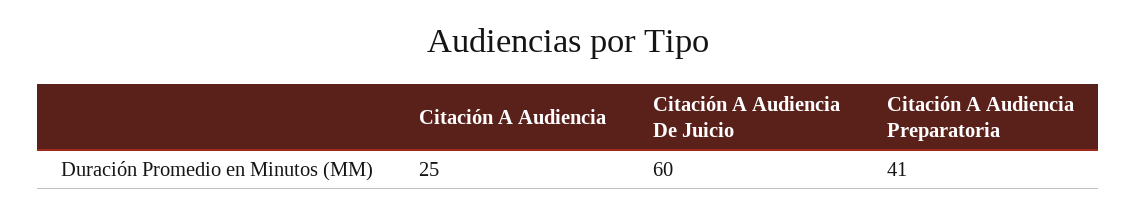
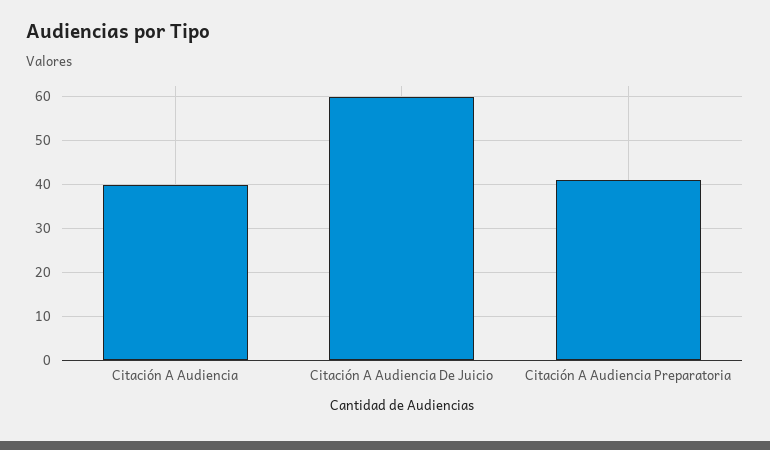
  {
-   "Citación A Audiencia": 25,
+   "Citación A Audiencia": 40,
    "Citación A Audiencia De Juicio": 60,
    "Citación A Audiencia Preparatoria": 41
  }

